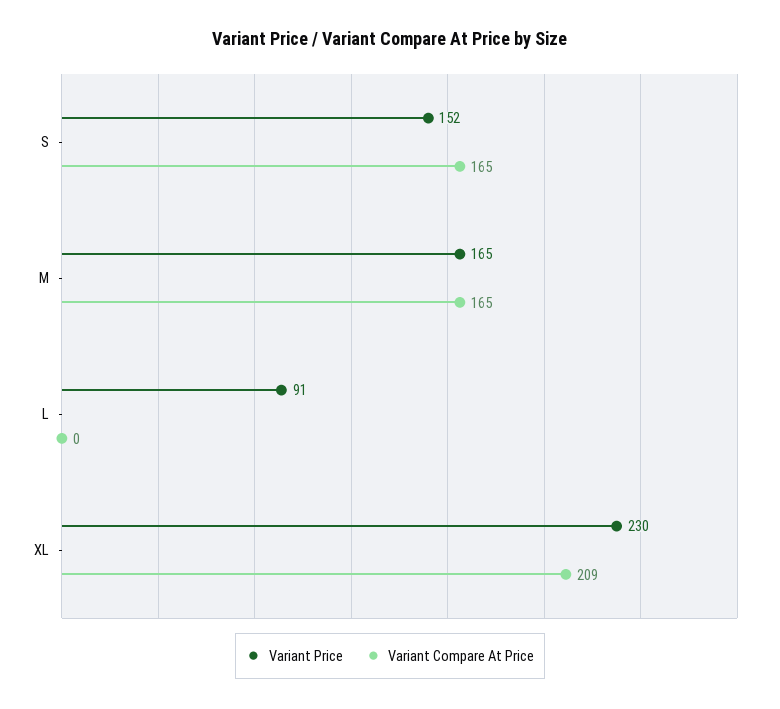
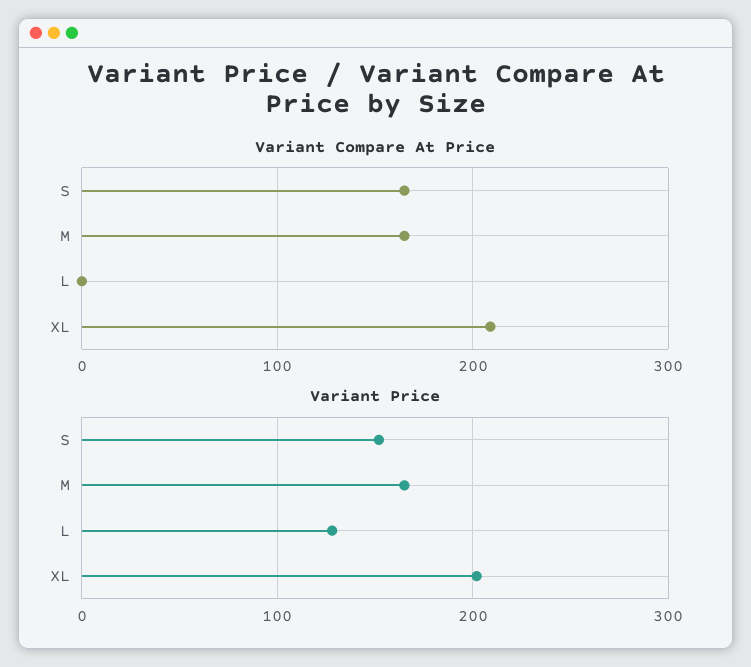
  {
    "Variant Price": {
      "S": 152,
      "M": 165,
-     "L": 91,
+     "L": 130,
-     "XL": 230
+     "XL": 200
    },
    "Variant Compare At Price": {
      "S": 165,
      "M": 165,
      "L": 0,
      "XL": 209
    }
  }

